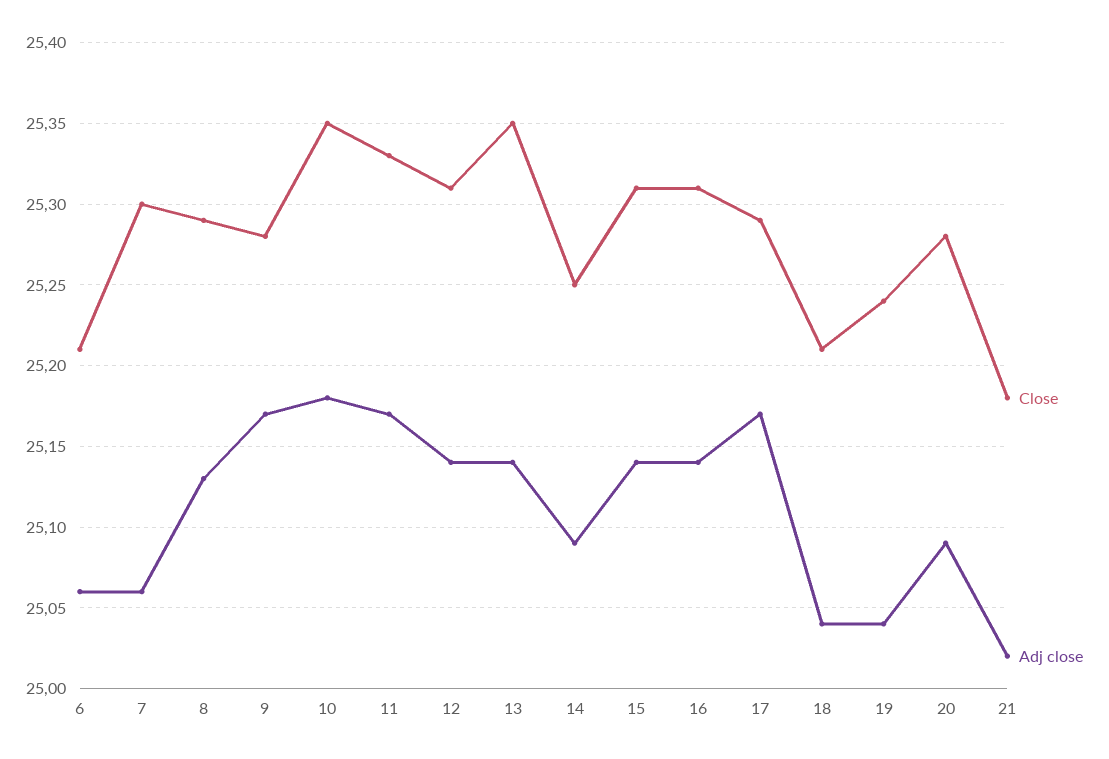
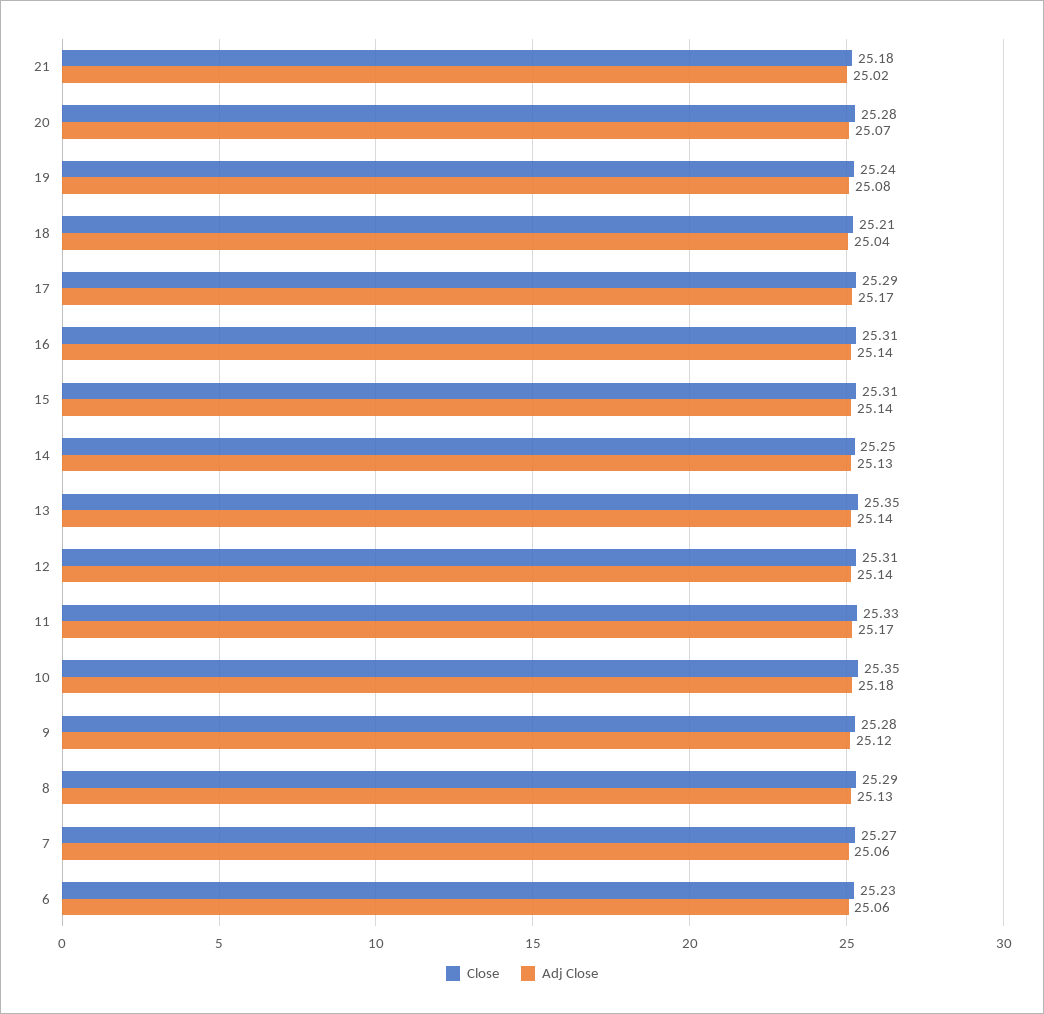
  {
    "Close": {
-     "6": 25.21,
+     "6": 25.23,
-     "7": 25.3,
+     "7": 25.27,
      "8": 25.29,
      "9": 25.28,
      "10": 25.35,
      "11": 25.33,
      "12": 25.31,
      "13": 25.35,
      "14": 25.25,
      "15": 25.31,
      "16": 25.31,
      "17": 25.29,
      "18": 25.21,
      "19": 25.24,
      "20": 25.28,
      "21": 25.18
    },
    "Adj close": {
      "6": 25.06,
      "7": 25.06,
      "8": 25.13,
-     "9": 25.17,
+     "9": 25.12,
      "10": 25.18,
      "11": 25.17,
      "12": 25.14,
      "13": 25.14,
-     "14": 25.09,
+     "14": 25.13,
      "15": 25.14,
      "16": 25.14,
      "17": 25.17,
      "18": 25.04,
-     "19": 25.04,
+     "19": 25.08,
-     "20": 25.09,
+     "20": 25.07,
      "21": 25.02
    }
  }

